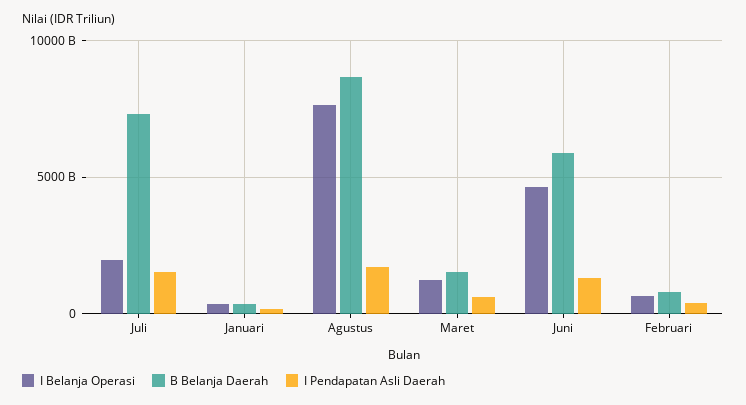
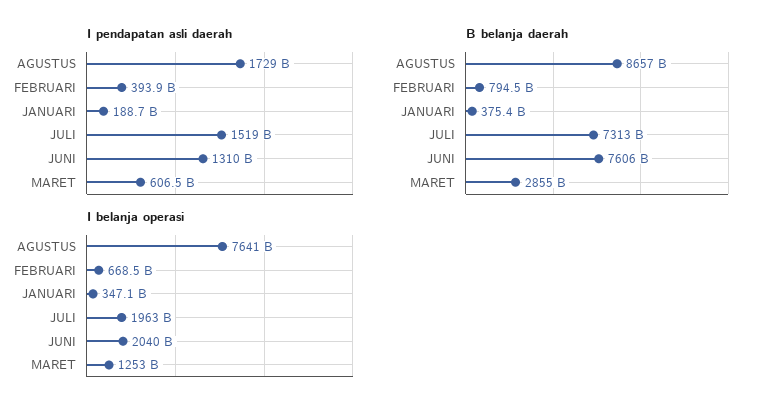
  {
    "I Belanja Operasi": {
      "Juli": 1963000000000,
      "Januari": 347100000000,
      "Agustus": 7641000000000,
      "Maret": 1253000000000,
-     "Juni": 4500000000000,
+     "Juni": 2040000000000,
      "Februari": 668500000000
    },
    "B Belanja Daerah": {
      "Juli": 7313000000000,
      "Januari": 375400000000,
      "Agustus": 8657000000000,
-     "Maret": 1500000000000,
+     "Maret": 2855000000000,
-     "Juni": 6000000000000,
+     "Juni": 7606000000000,
      "Februari": 794500000000
    },
    "I Pendapatan Asli Daerah": {
      "Juli": 1519000000000,
      "Januari": 188700000000,
      "Agustus": 1729000000000,
      "Maret": 606500000000,
      "Juni": 1310000000000,
      "Februari": 393900000000
    }
  }

